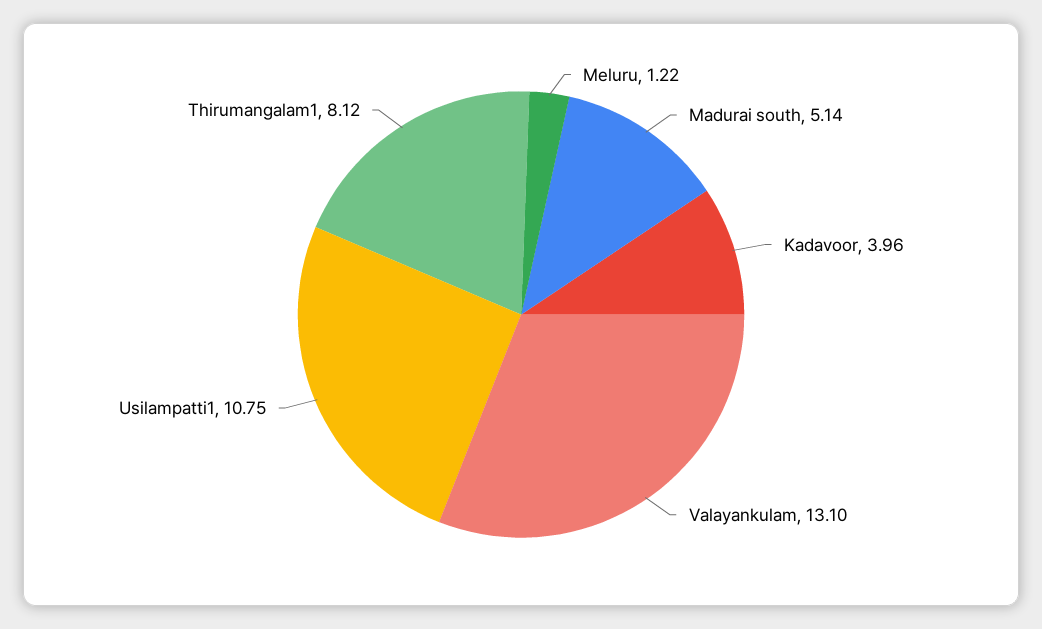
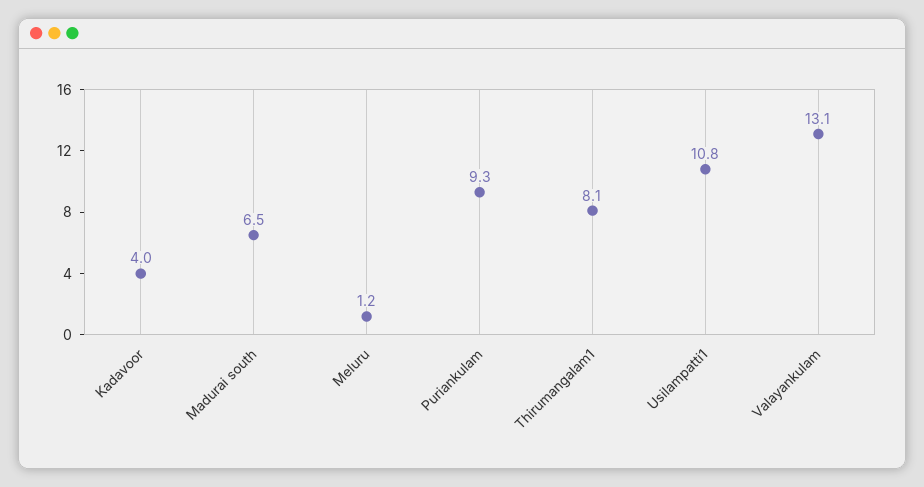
  {
    "Meluru": 1.22,
-   "Madurai south": 5.14,
+   "Madurai south": 6.5,
    "Kadavoor": 3.96,
    "Valayankulam": 13.1,
    "Usilampatti1": 10.75,
-   "Thirumangalam1": 8.12
+   "Thirumangalam1": 8.12,
+   "Puriankulam": 9.3
  }

